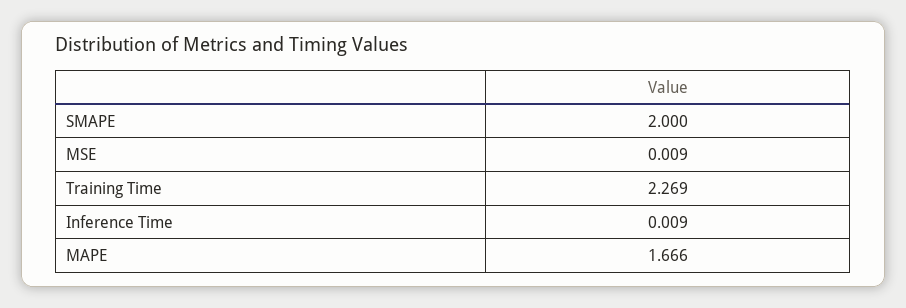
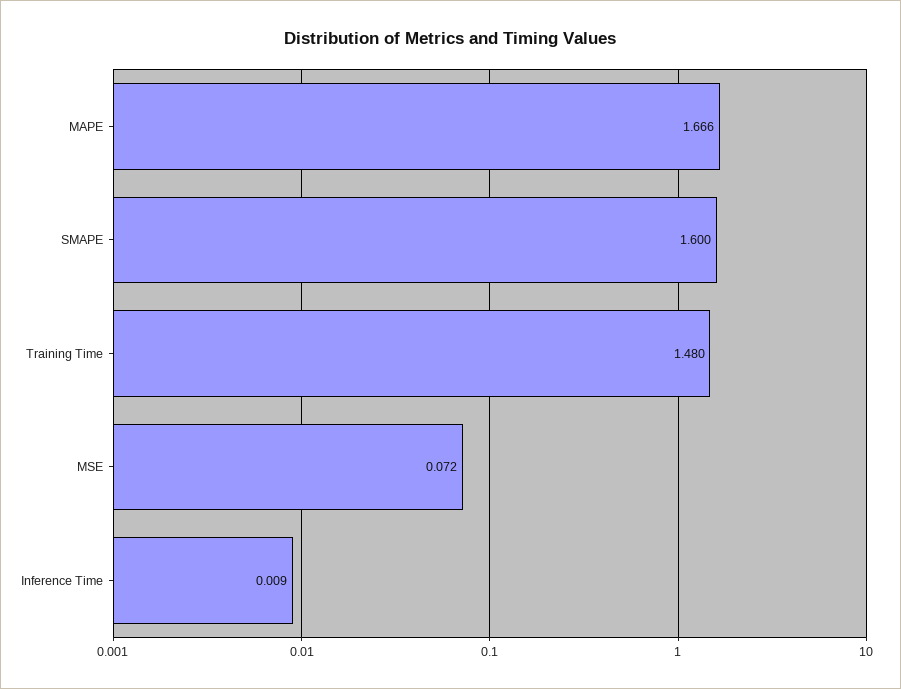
  {
-   "SMAPE": 2,
+   "SMAPE": 1.6,
-   "MSE": 0.009,
+   "MSE": 0.072,
-   "Training Time": 2.269,
+   "Training Time": 1.48,
    "Inference Time": 0.009,
    "MAPE": 1.666
  }

